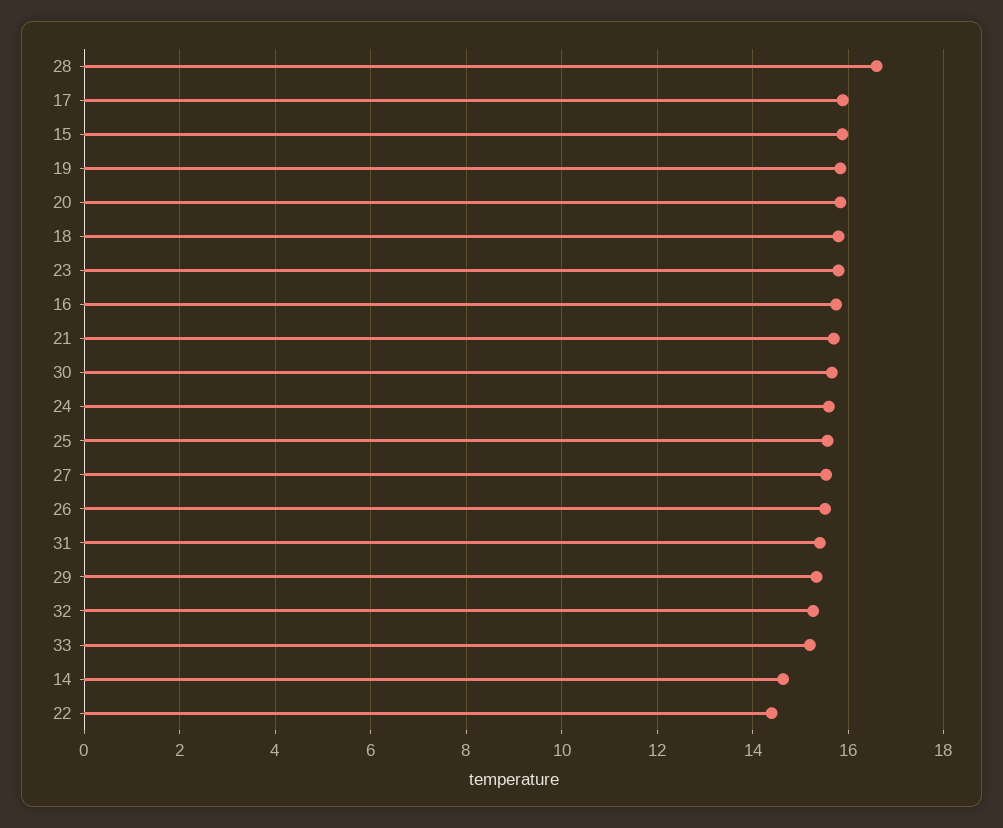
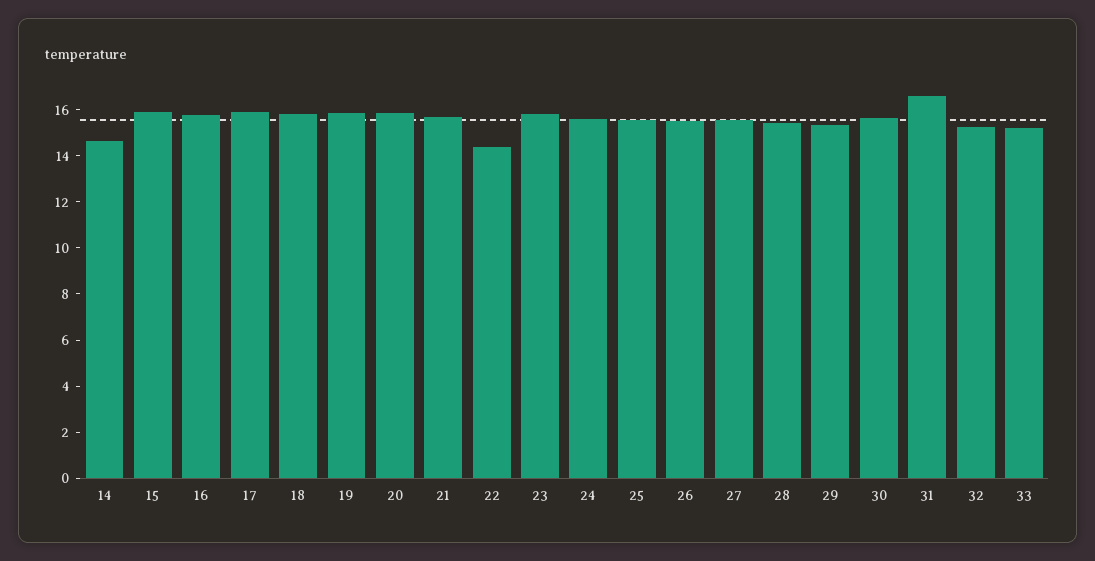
  {
-   "28": 16.6,
+   "28": 15.5,
    "17": 15.8,
    "15": 15.8,
    "19": 15.8,
    "20": 15.8,
    "18": 15.8,
    "23": 15.8,
    "16": 15.8,
    "21": 15.8,
    "30": 15.6,
    "24": 15.6,
    "25": 15.6,
    "27": 15.6,
    "26": 15.6,
-   "31": 15.4,
+   "31": 16.5,
    "29": 15.4,
    "32": 15.2,
    "33": 15.2,
    "14": 14.6,
    "22": 14.4
  }

